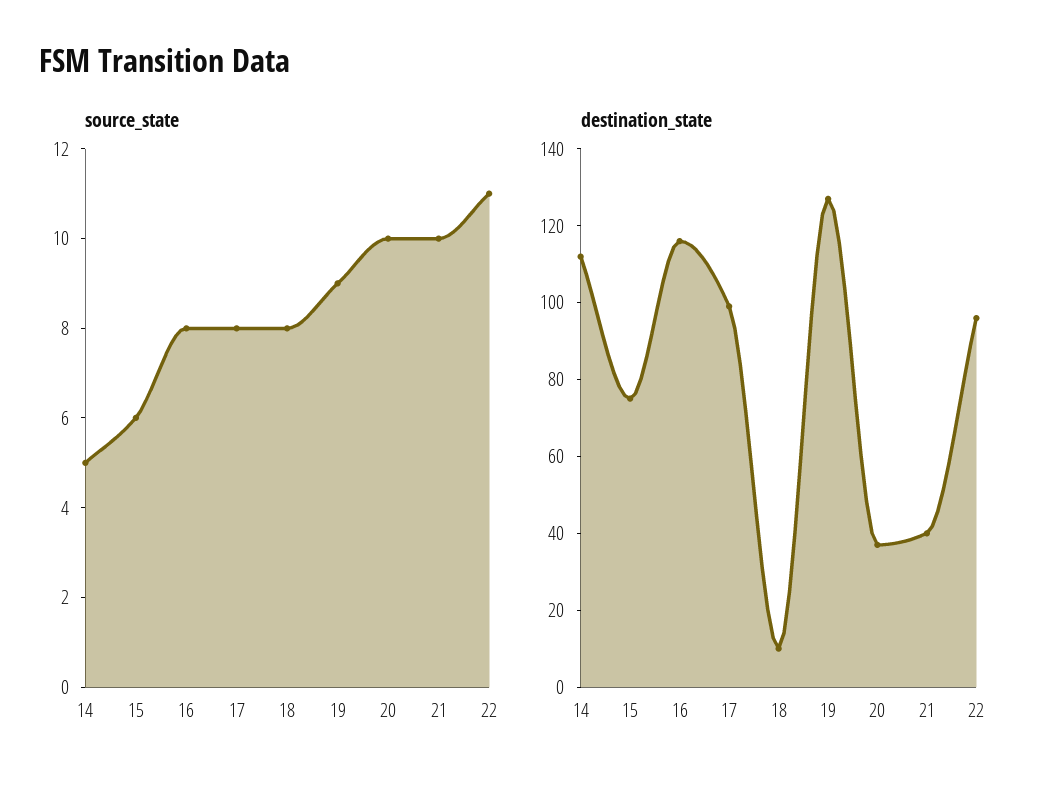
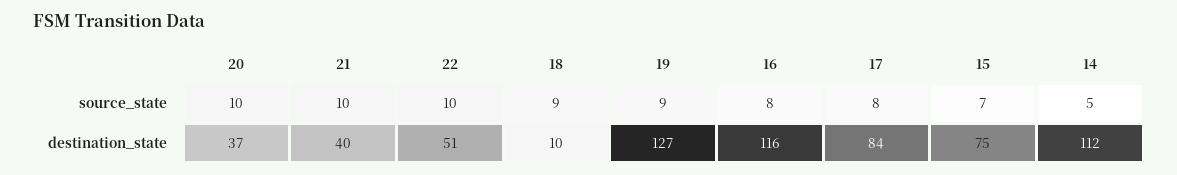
  {
    "source_state": {
      "14": 5,
-     "15": 6,
+     "15": 7,
      "16": 8,
      "17": 8,
-     "18": 8,
+     "18": 9,
      "19": 9,
      "20": 10,
      "21": 10,
-     "22": 11
+     "22": 10
    },
    "destination_state": {
      "14": 112,
      "15": 75,
      "16": 116,
-     "17": 100,
+     "17": 84,
      "18": 10,
      "19": 127,
      "20": 37,
      "21": 40,
-     "22": 95
+     "22": 51
    }
  }

